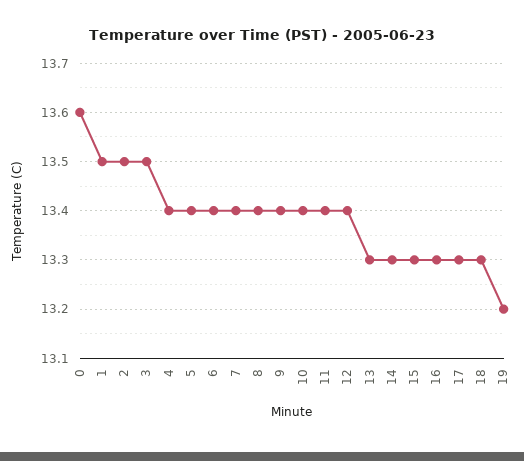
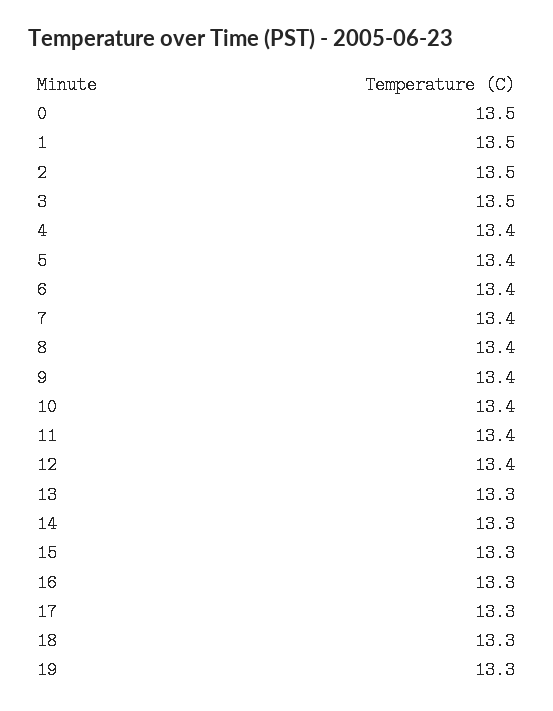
  {
-   "0": 13.6,
+   "0": 13.5,
    "1": 13.5,
    "2": 13.5,
    "3": 13.5,
    "4": 13.4,
    "5": 13.4,
    "6": 13.4,
    "7": 13.4,
    "8": 13.4,
    "9": 13.4,
    "10": 13.4,
    "11": 13.4,
    "12": 13.4,
    "13": 13.3,
    "14": 13.3,
    "15": 13.3,
    "16": 13.3,
    "17": 13.3,
    "18": 13.3,
-   "19": 13.2
+   "19": 13.3
  }

